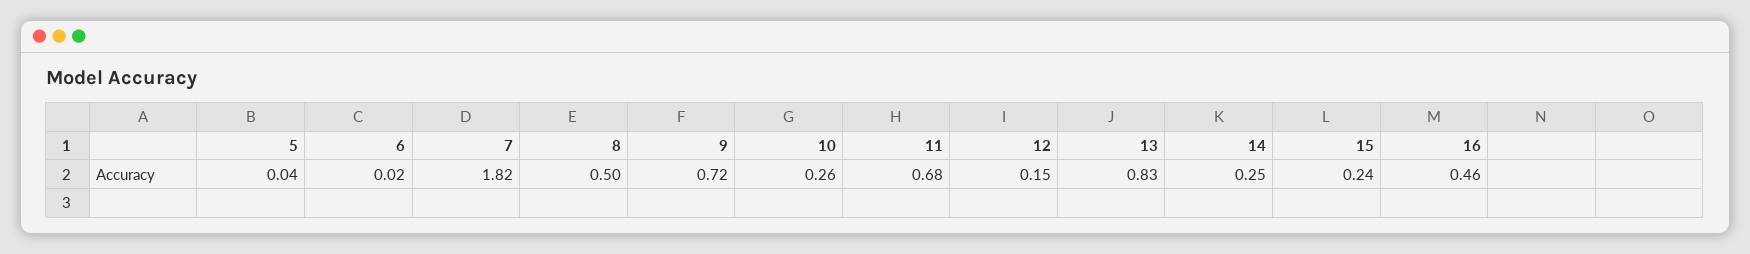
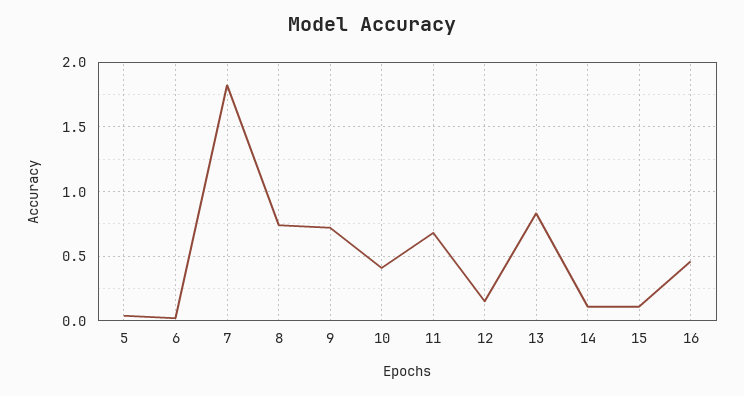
  {
    "5": 0.04,
    "6": 0.02,
    "7": 1.82,
-   "8": 0.5,
+   "8": 0.75,
    "9": 0.72,
-   "10": 0.26,
+   "10": 0.4,
    "11": 0.68,
    "12": 0.15,
    "13": 0.83,
-   "14": 0.25,
+   "14": 0.1,
-   "15": 0.24,
+   "15": 0.1,
    "16": 0.46
  }

